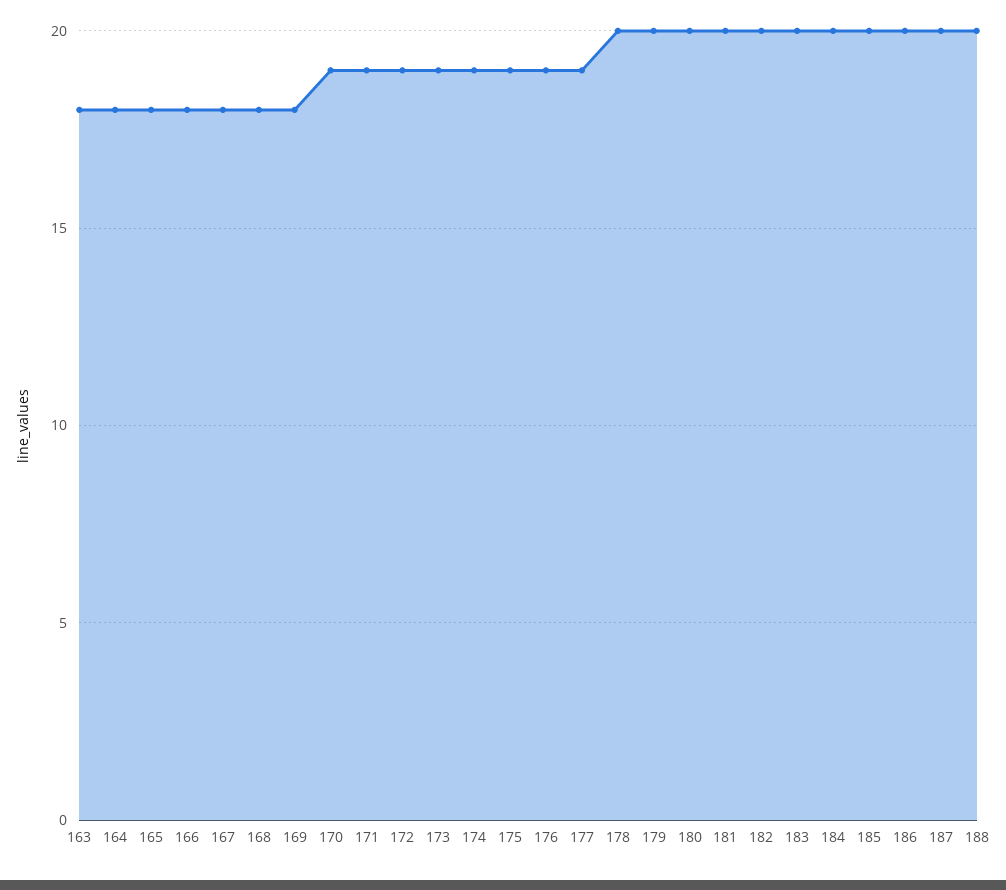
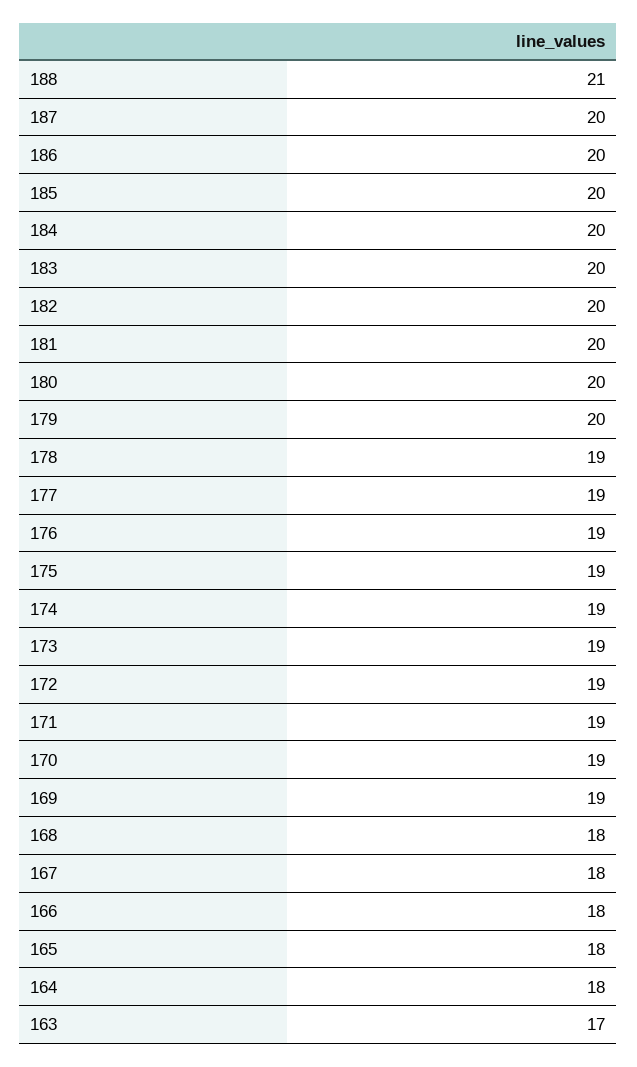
  {
-   "163": 18,
+   "163": 17,
    "164": 18,
    "165": 18,
    "166": 18,
    "167": 18,
    "168": 18,
-   "169": 18,
+   "169": 19,
    "170": 19,
    "171": 19,
    "172": 19,
    "173": 19,
    "174": 19,
    "175": 19,
    "176": 19,
    "177": 19,
-   "178": 20,
+   "178": 19,
    "179": 20,
    "180": 20,
    "181": 20,
    "182": 20,
    "183": 20,
    "184": 20,
    "185": 20,
    "186": 20,
    "187": 20,
-   "188": 20
+   "188": 21
  }

